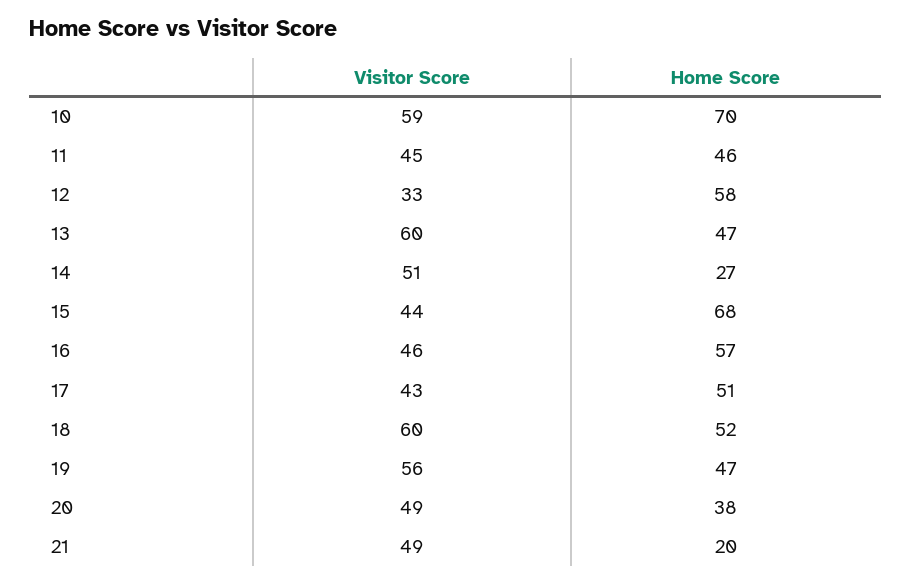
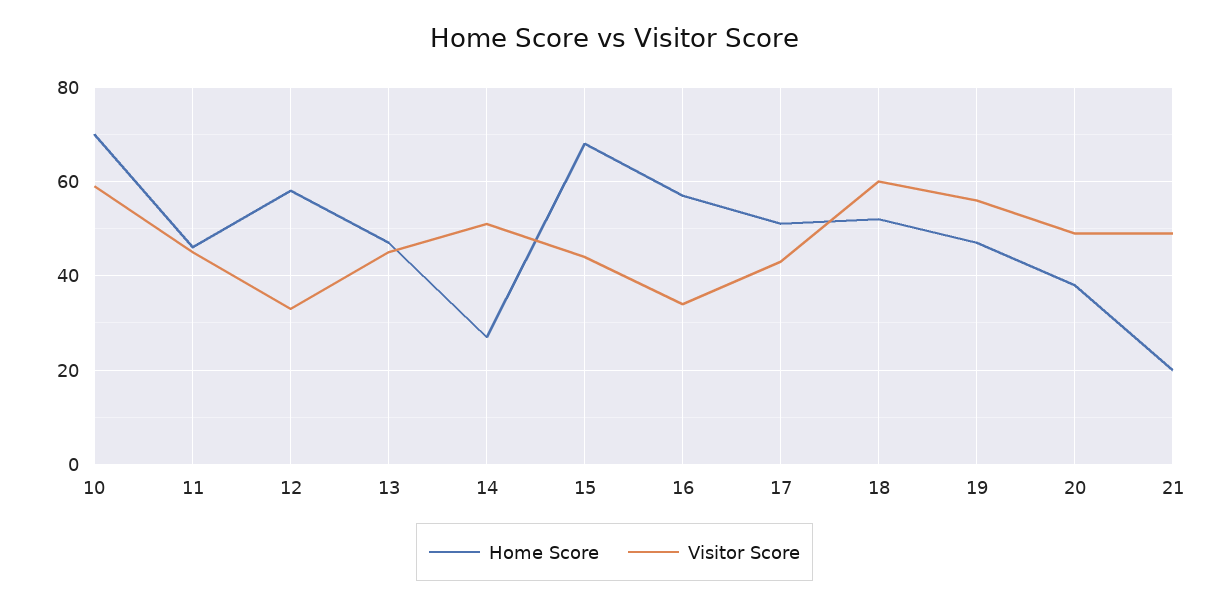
  {
    "Visitor Score": {
      "10": 59,
      "11": 45,
      "12": 33,
-     "13": 60,
+     "13": 45,
      "14": 51,
      "15": 44,
-     "16": 46,
+     "16": 35,
      "17": 43,
      "18": 60,
      "19": 56,
      "20": 49,
      "21": 49
    },
    "Home Score": {
      "10": 70,
      "11": 46,
      "12": 58,
      "13": 47,
      "14": 27,
      "15": 68,
      "16": 57,
      "17": 51,
      "18": 52,
      "19": 47,
      "20": 38,
      "21": 20
    }
  }

